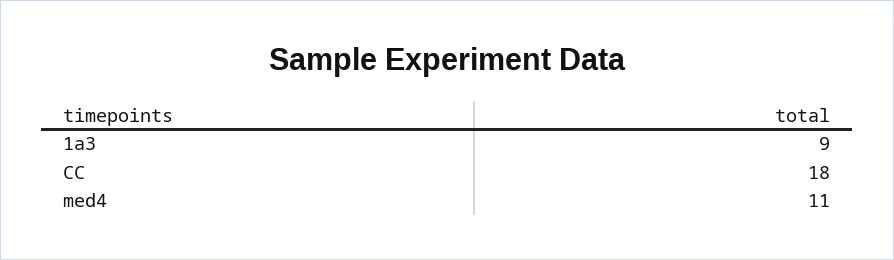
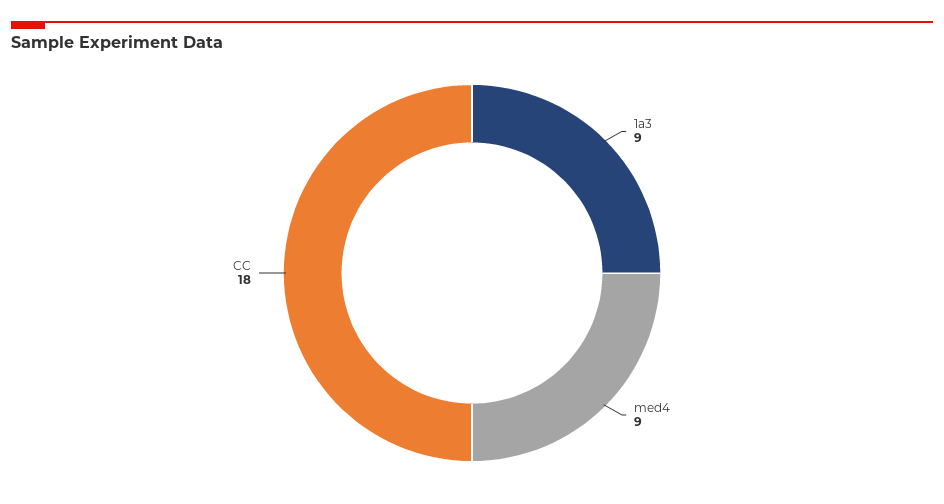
  {
    "1a3": 9,
    "CC": 18,
-   "med4": 11
+   "med4": 9
  }

